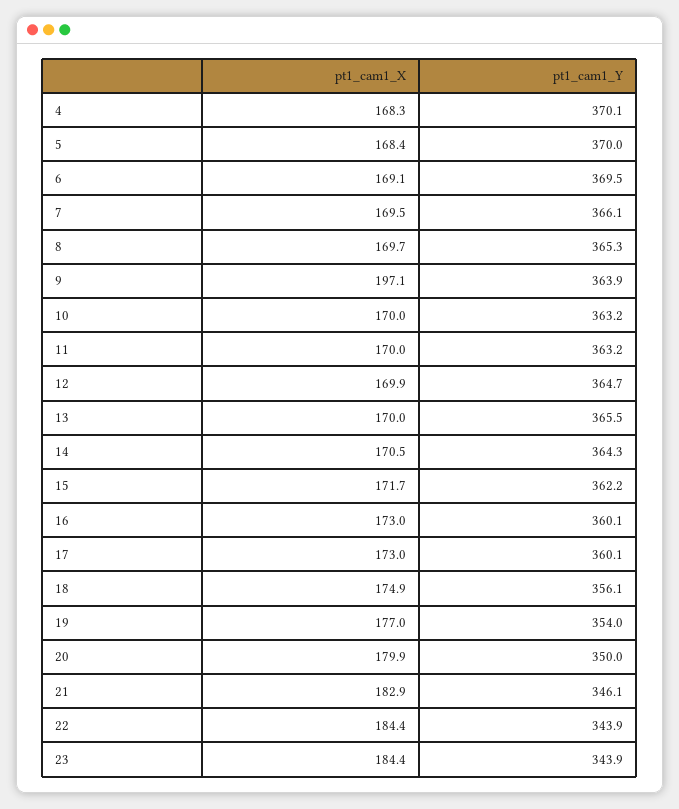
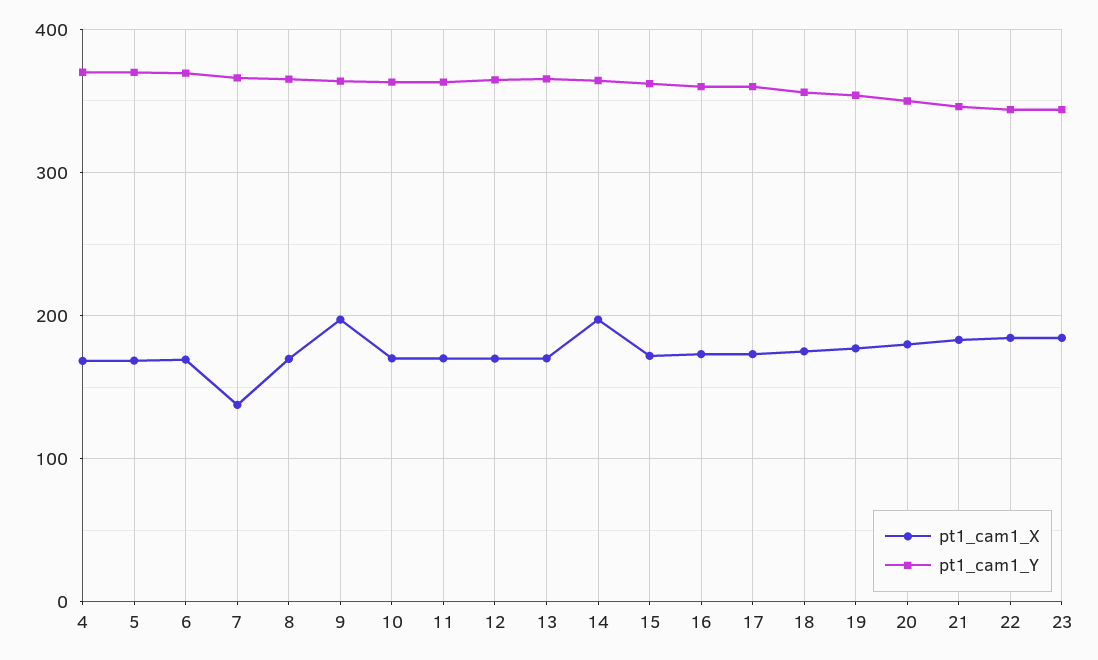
  {
    "pt1_cam1_X": {
      "4": 168.3,
      "5": 168.4,
      "6": 169.1,
-     "7": 169.5,
+     "7": 140,
      "8": 169.7,
      "9": 197.1,
      "10": 170,
      "11": 170,
      "12": 169.9,
      "13": 170,
-     "14": 170.5,
+     "14": 200,
      "15": 171.7,
      "16": 173,
      "17": 173,
      "18": 174.9,
      "19": 177,
      "20": 179.9,
      "21": 182.9,
      "22": 184.4,
      "23": 184.4
    },
    "pt1_cam1_Y": {
      "4": 370.1,
      "5": 370,
      "6": 369.5,
      "7": 366.1,
      "8": 365.3,
      "9": 363.9,
      "10": 363.2,
      "11": 363.2,
      "12": 364.7,
      "13": 365.5,
      "14": 364.3,
      "15": 362.2,
      "16": 360.1,
      "17": 360.1,
      "18": 356.1,
      "19": 354,
      "20": 350,
      "21": 346.1,
      "22": 343.9,
      "23": 343.9
    }
  }

